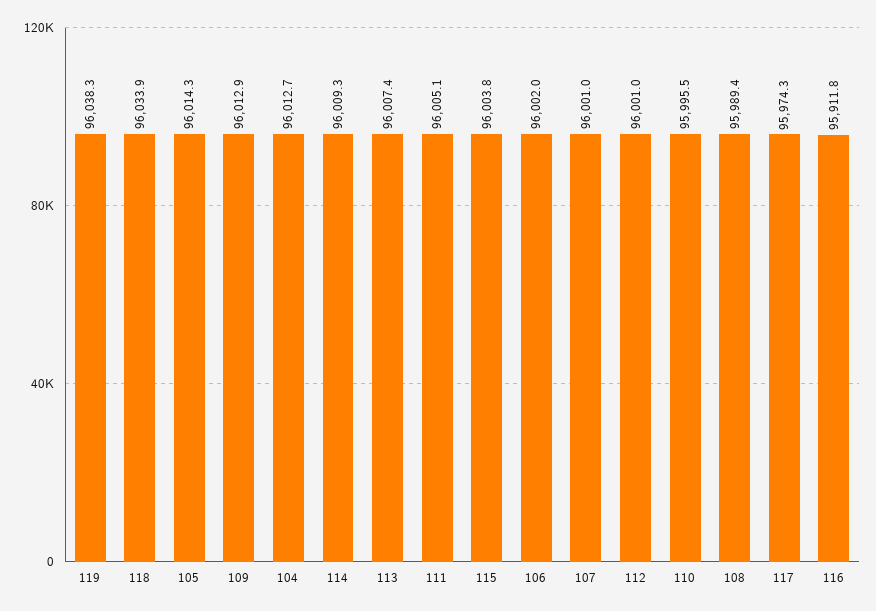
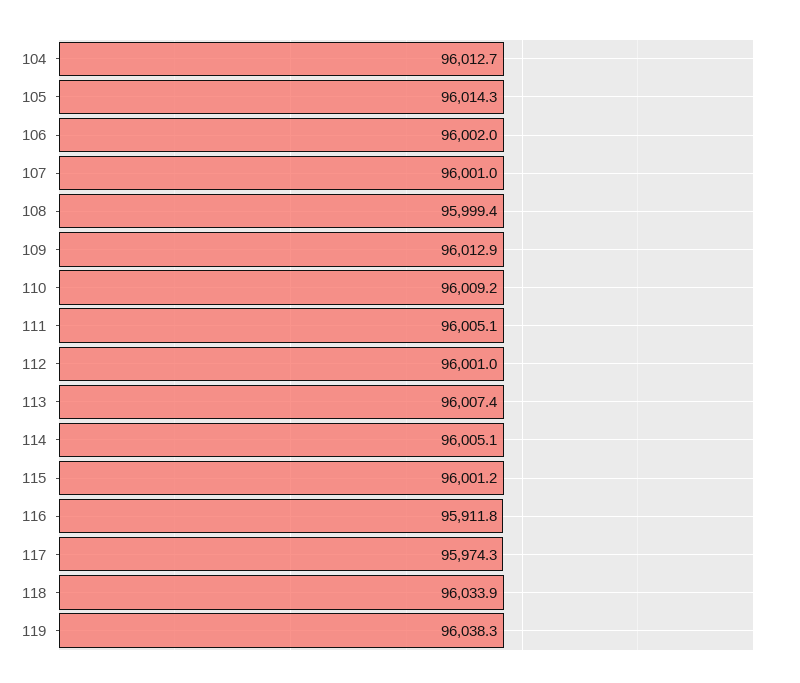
  {
    "119": 96038.3,
    "118": 96033.9,
    "105": 96014.3,
    "109": 96012.9,
    "104": 96012.7,
-   "114": 96009.3,
+   "114": 96005.1,
    "113": 96007.4,
    "111": 96005.1,
-   "115": 96003.8,
+   "115": 96001.2,
    "106": 96002,
    "107": 96001,
    "112": 96001,
-   "110": 95995.5,
+   "110": 96009.2,
-   "108": 95989.4,
+   "108": 95999.4,
    "117": 95974.3,
    "116": 95911.8
  }

